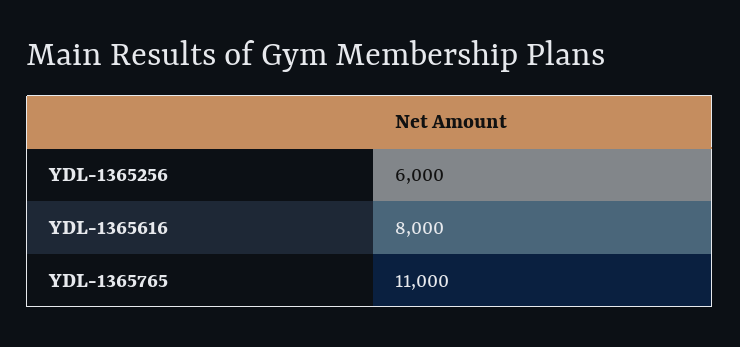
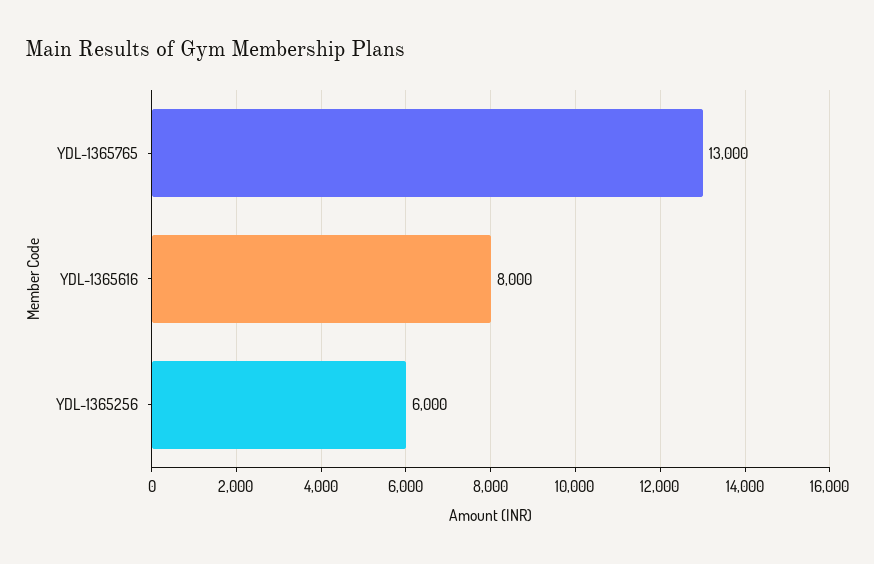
  {
    "YDL-1365256": 6000,
    "YDL-1365616": 8000,
-   "YDL-1365765": 11000
+   "YDL-1365765": 13000
  }

